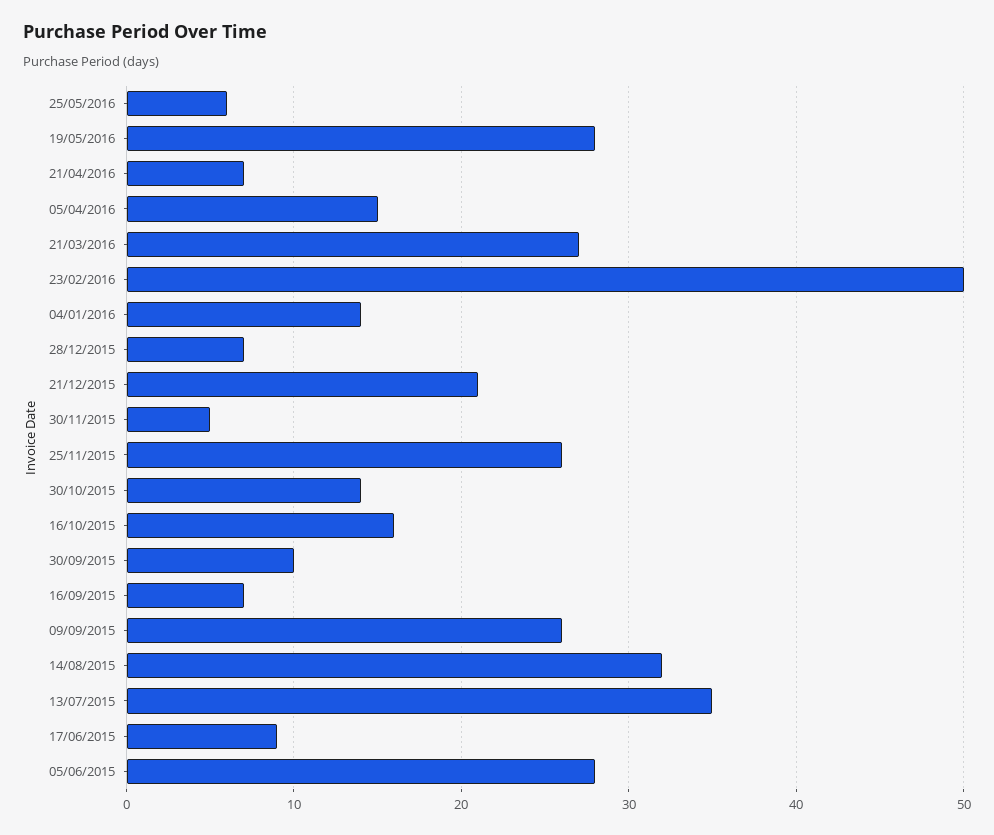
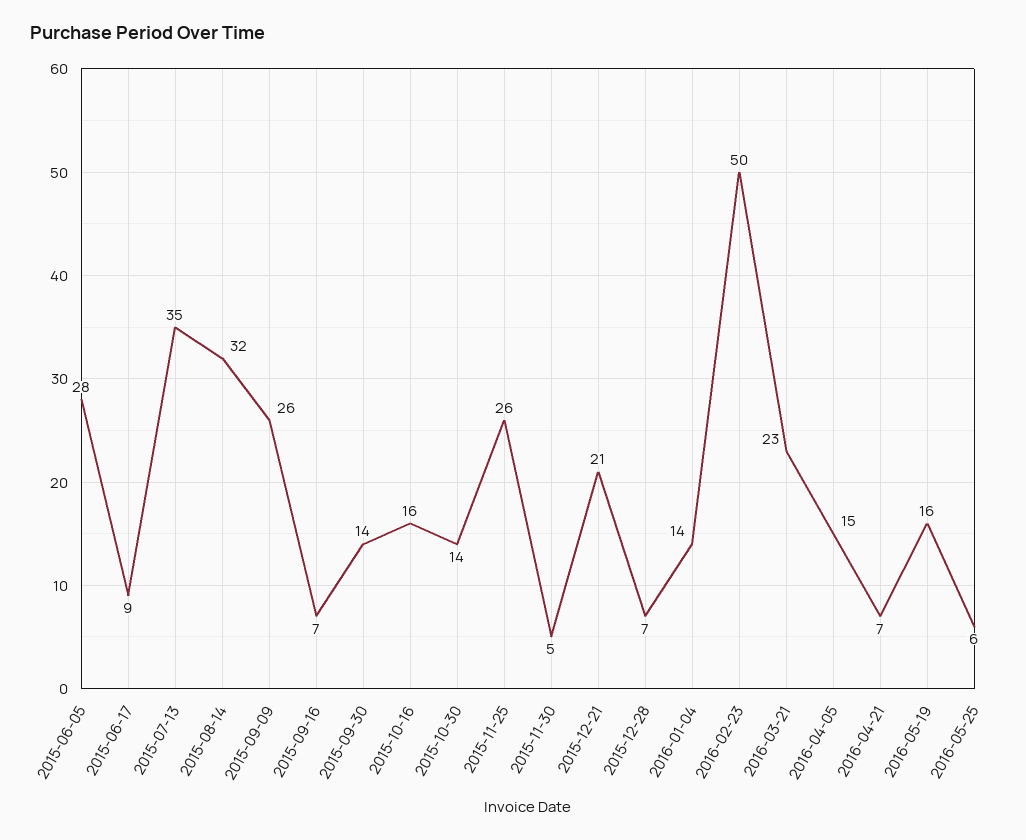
  {
    "25/05/2016": 6,
-   "19/05/2016": 28,
+   "19/05/2016": 16,
    "21/04/2016": 7,
    "05/04/2016": 15,
-   "21/03/2016": 27,
+   "21/03/2016": 23,
    "23/02/2016": 50,
    "04/01/2016": 14,
    "28/12/2015": 7,
    "21/12/2015": 21,
    "30/11/2015": 5,
    "25/11/2015": 26,
    "30/10/2015": 14,
    "16/10/2015": 16,
-   "30/09/2015": 10,
+   "30/09/2015": 14,
    "16/09/2015": 7,
    "09/09/2015": 26,
    "14/08/2015": 32,
    "13/07/2015": 35,
    "17/06/2015": 9,
    "05/06/2015": 28
  }

